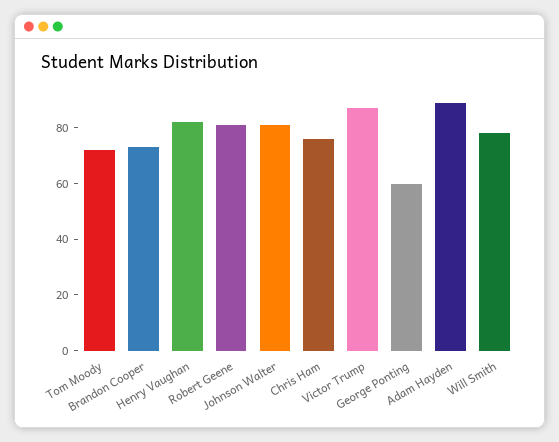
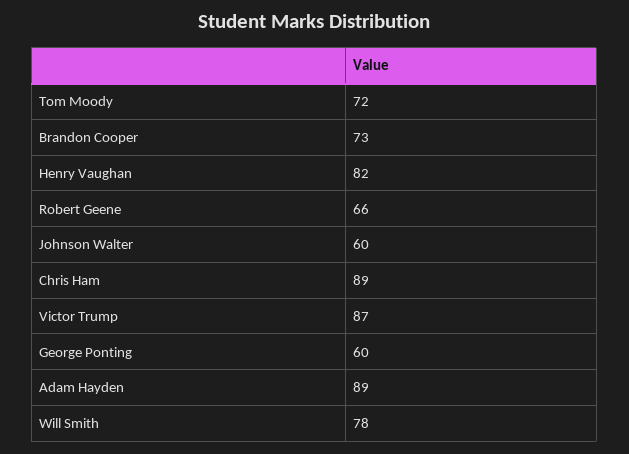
  {
    "Tom Moody": 72,
    "Brandon Cooper": 73,
    "Henry Vaughan": 82,
-   "Robert Geene": 80,
+   "Robert Geene": 66,
-   "Johnson Walter": 80,
+   "Johnson Walter": 60,
-   "Chris Ham": 75,
+   "Chris Ham": 89,
    "Victor Trump": 87,
    "George Ponting": 60,
    "Adam Hayden": 89,
    "Will Smith": 78
  }

